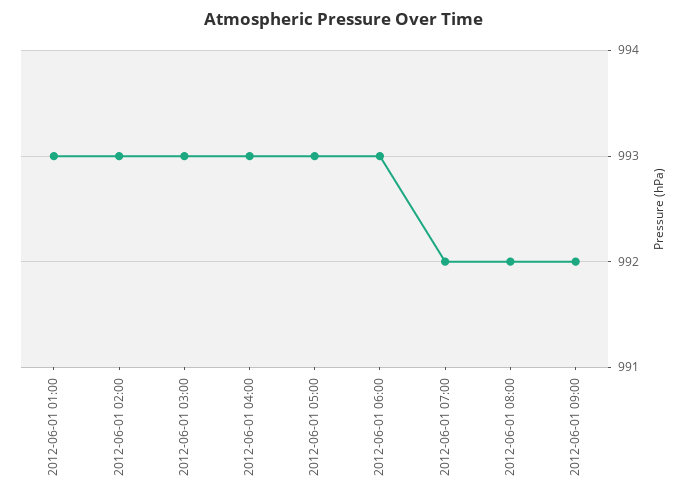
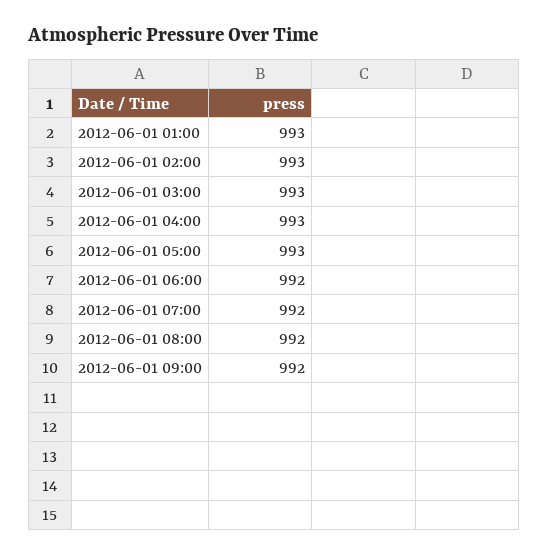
  {
    "2012-06-01 01:00": 993,
    "2012-06-01 02:00": 993,
    "2012-06-01 03:00": 993,
    "2012-06-01 04:00": 993,
    "2012-06-01 05:00": 993,
-   "2012-06-01 06:00": 993,
+   "2012-06-01 06:00": 992,
    "2012-06-01 07:00": 992,
    "2012-06-01 08:00": 992,
    "2012-06-01 09:00": 992
  }

